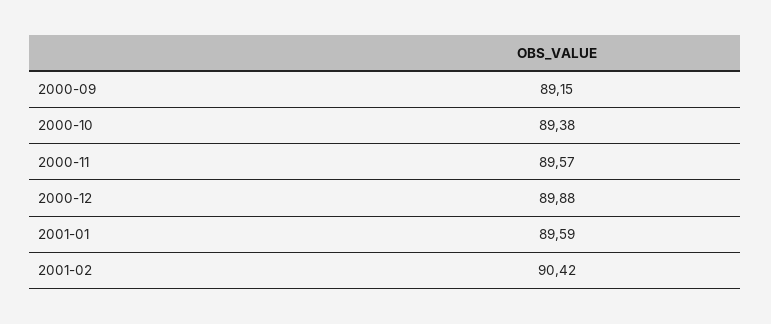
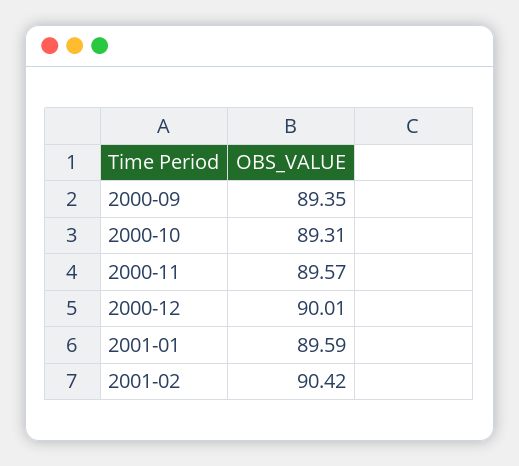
  {
-   "2000-09": 89.15,
+   "2000-09": 89.35,
-   "2000-10": 89.38,
+   "2000-10": 89.31,
    "2000-11": 89.57,
-   "2000-12": 89.88,
+   "2000-12": 90.01,
    "2001-01": 89.59,
    "2001-02": 90.42
  }

